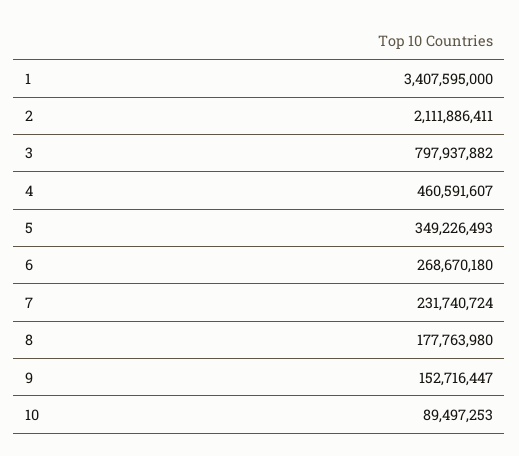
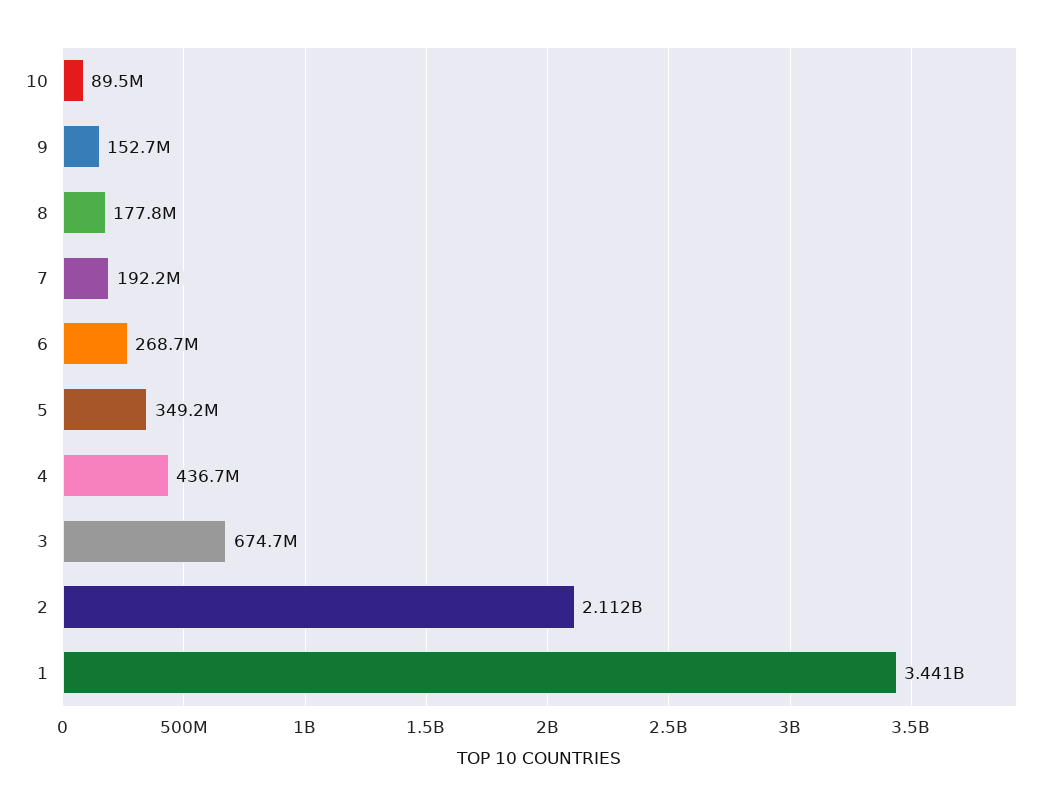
  {
-   "1": 3407595000,
+   "1": 3441000000,
    "2": 2111886411,
-   "3": 797937882,
+   "3": 674700000,
-   "4": 460591607,
+   "4": 436700000,
    "5": 349226493,
    "6": 268670180,
-   "7": 231740724,
+   "7": 192200000,
    "8": 177763980,
    "9": 152716447,
    "10": 89497253
  }

